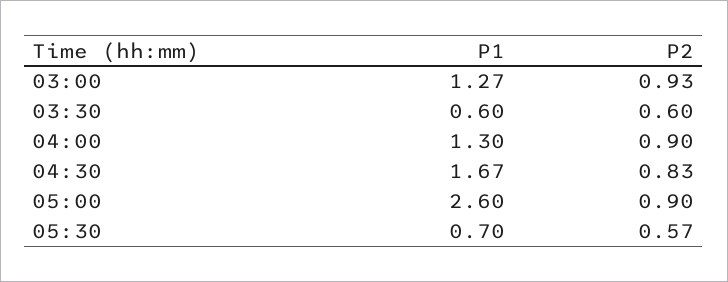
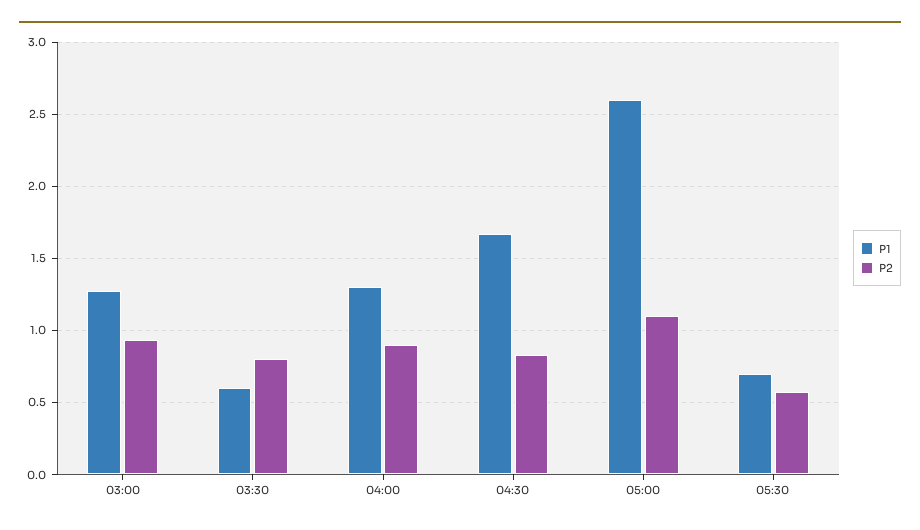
  {
    "P1": {
      "03:00": 1.27,
      "03:30": 0.6,
      "04:00": 1.3,
      "04:30": 1.67,
      "05:00": 2.6,
      "05:30": 0.7
    },
    "P2": {
      "03:00": 0.93,
-     "03:30": 0.6,
+     "03:30": 0.8,
      "04:00": 0.9,
      "04:30": 0.83,
-     "05:00": 0.9,
+     "05:00": 1.1,
      "05:30": 0.57
    }
  }

